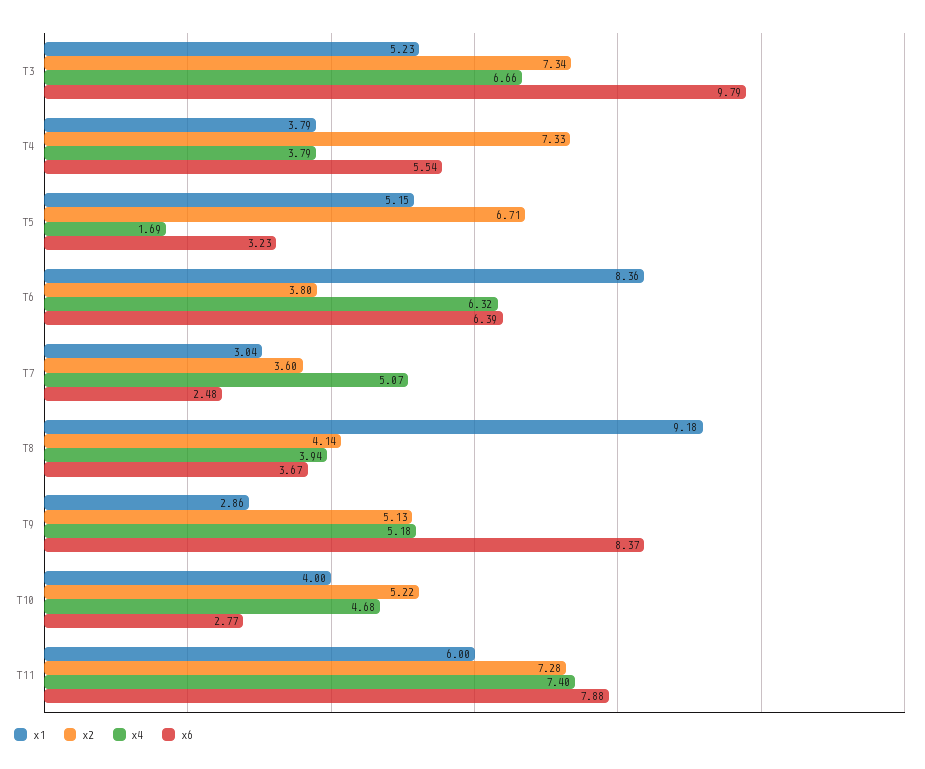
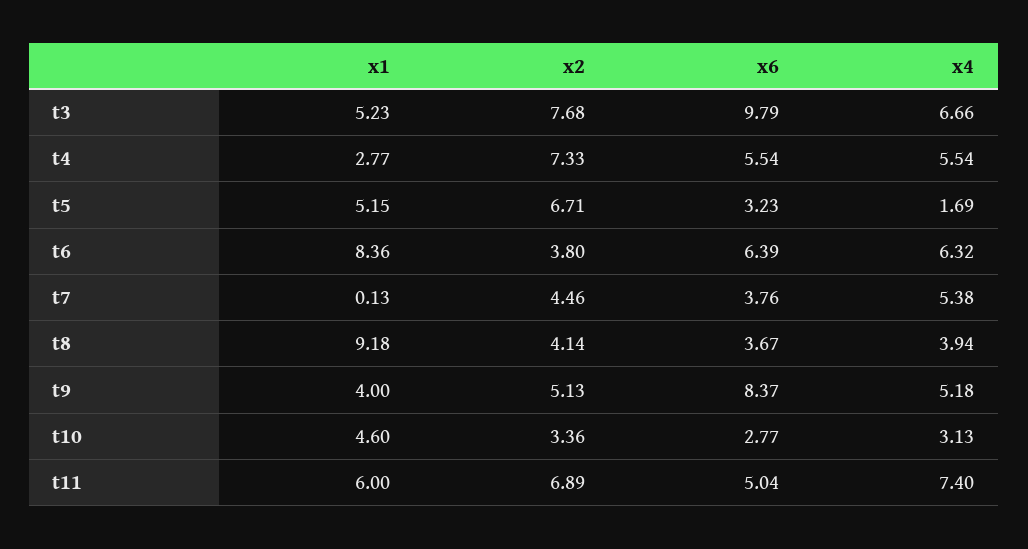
  {
    "x1": {
      "T3": 5.23,
-     "T4": 3.79,
+     "T4": 2.77,
      "T5": 5.15,
      "T6": 8.36,
-     "T7": 3.04,
+     "T7": 0.13,
      "T8": 9.18,
-     "T9": 2.86,
+     "T9": 4,
-     "T10": 4,
+     "T10": 4.6,
      "T11": 6
    },
    "x2": {
-     "T3": 7.34,
+     "T3": 7.68,
      "T4": 7.33,
      "T5": 6.71,
      "T6": 3.8,
-     "T7": 3.6,
+     "T7": 4.46,
      "T8": 4.14,
      "T9": 5.13,
-     "T10": 5.22,
+     "T10": 3.36,
-     "T11": 7.28
+     "T11": 6.89
    },
    "x4": {
      "T3": 6.66,
-     "T4": 3.79,
+     "T4": 5.54,
      "T5": 1.69,
      "T6": 6.32,
-     "T7": 5.07,
+     "T7": 5.38,
      "T8": 3.94,
      "T9": 5.18,
-     "T10": 4.68,
+     "T10": 3.13,
      "T11": 7.4
    },
    "x6": {
      "T3": 9.79,
      "T4": 5.54,
      "T5": 3.23,
      "T6": 6.39,
-     "T7": 2.48,
+     "T7": 3.76,
      "T8": 3.67,
      "T9": 8.37,
      "T10": 2.77,
-     "T11": 7.88
+     "T11": 5.04
    }
  }

